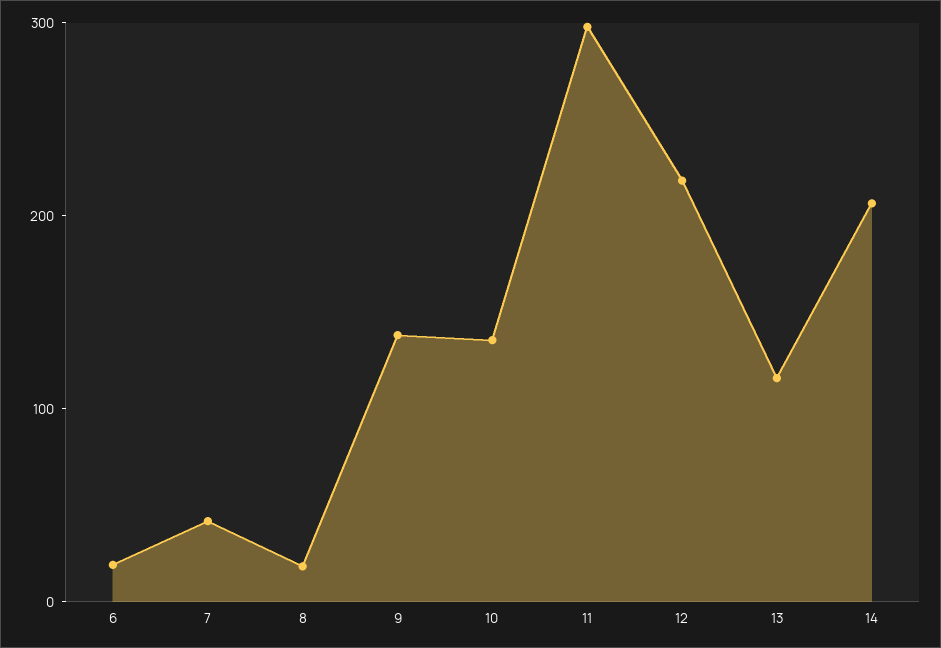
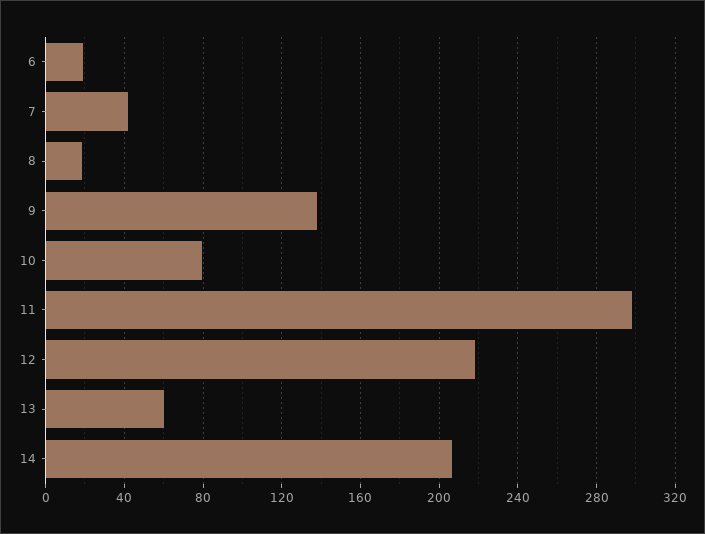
  {
    "6": 20,
    "7": 40,
    "8": 20,
    "9": 140,
-   "10": 140,
+   "10": 80,
    "11": 300,
    "12": 220,
-   "13": 120,
+   "13": 60,
    "14": 205
  }

